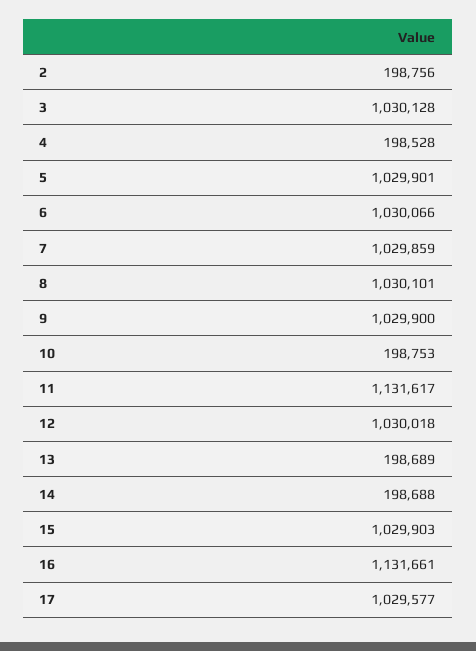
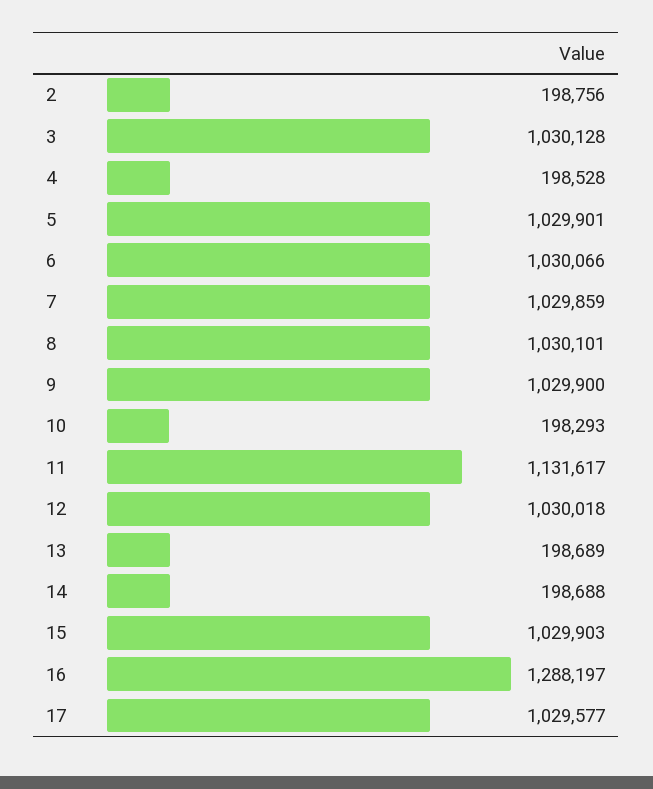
  {
    "2": 198756,
    "3": 1030128,
    "4": 198528,
    "5": 1029901,
    "6": 1030066,
    "7": 1029859,
    "8": 1030101,
    "9": 1029900,
-   "10": 198753,
+   "10": 198293,
    "11": 1131617,
    "12": 1030018,
    "13": 198689,
    "14": 198688,
    "15": 1029903,
-   "16": 1131661,
+   "16": 1288197,
    "17": 1029577
  }

